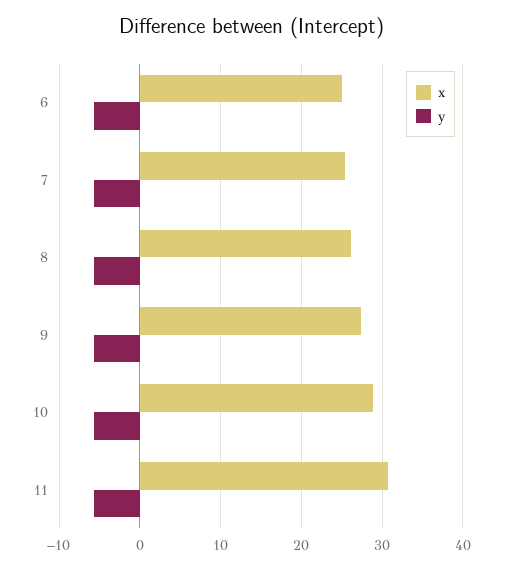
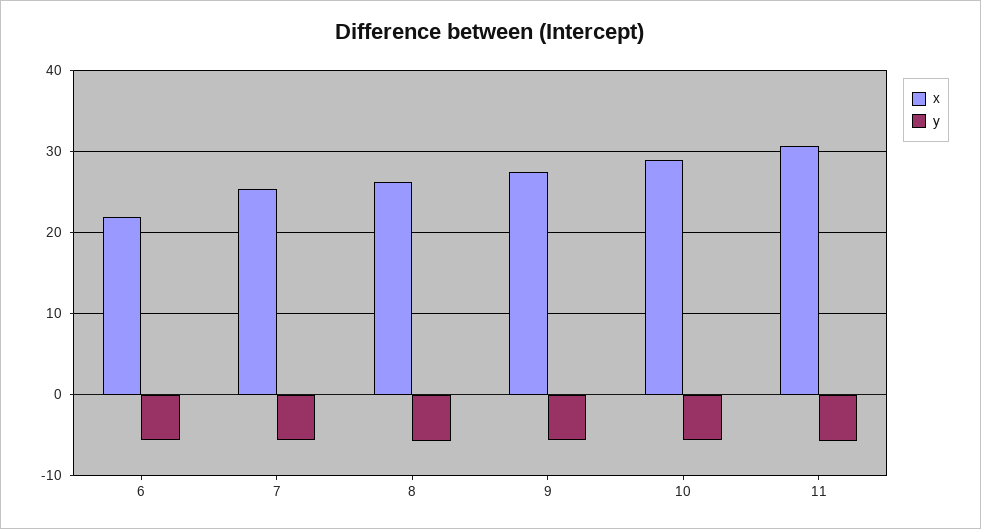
  {
    "x": {
-     "6": 25,
+     "6": 22,
      "7": 25,
      "8": 26,
      "9": 27,
      "10": 29,
      "11": 31
    },
    "y": {
      "6": -6,
      "7": -6,
      "8": -6,
      "9": -6,
      "10": -6,
      "11": -6
    }
  }

